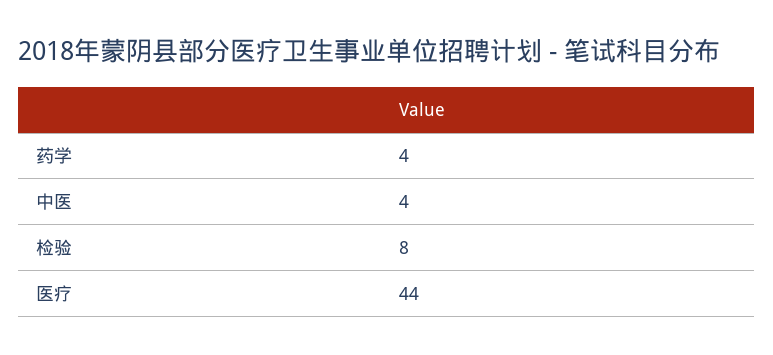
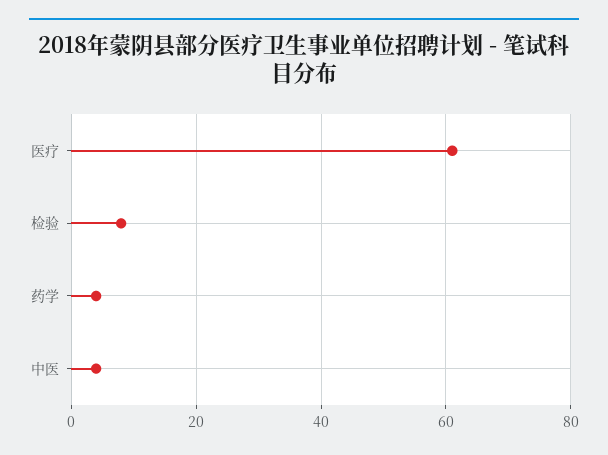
  {
    "药学": 4,
    "中医": 4,
    "检验": 8,
-   "医疗": 44
+   "医疗": 60
  }

